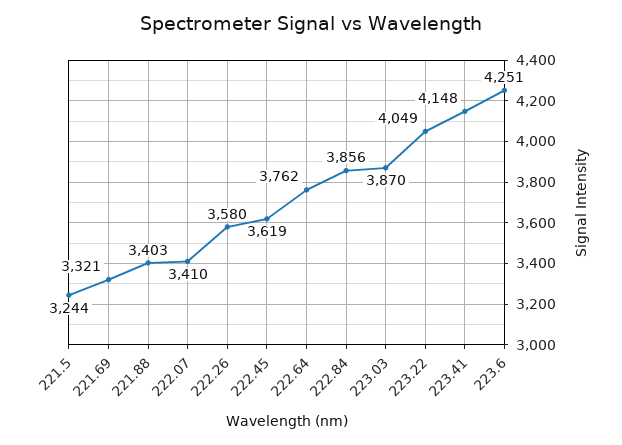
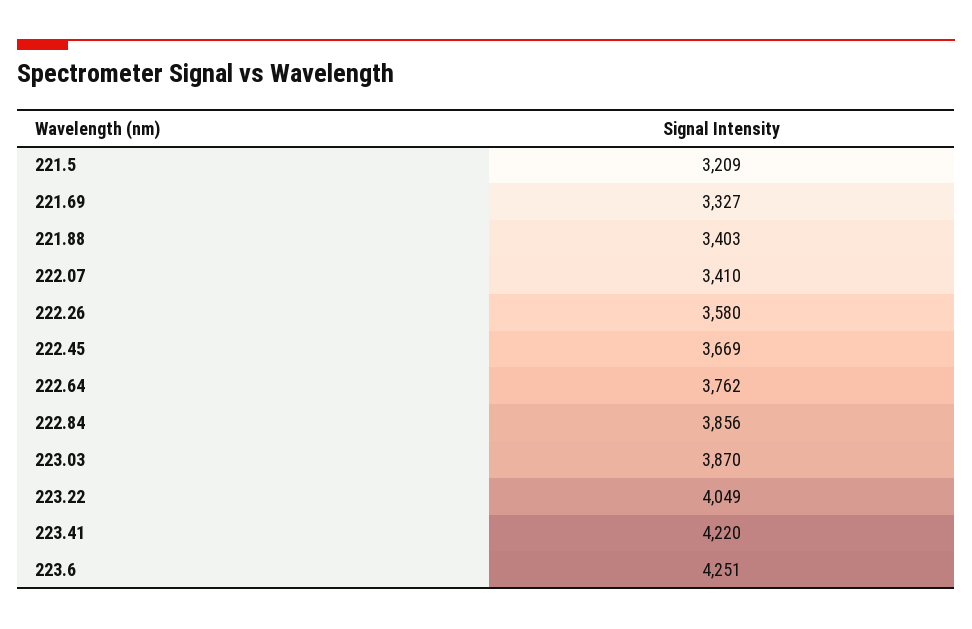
  {
-   "221.5": 3244,
+   "221.5": 3209,
-   "221.69": 3321,
+   "221.69": 3327,
    "221.88": 3403,
    "222.07": 3410,
    "222.26": 3580,
-   "222.45": 3619,
+   "222.45": 3669,
    "222.64": 3762,
    "222.84": 3856,
    "223.03": 3870,
    "223.22": 4049,
-   "223.41": 4148,
+   "223.41": 4220,
    "223.6": 4251
  }

